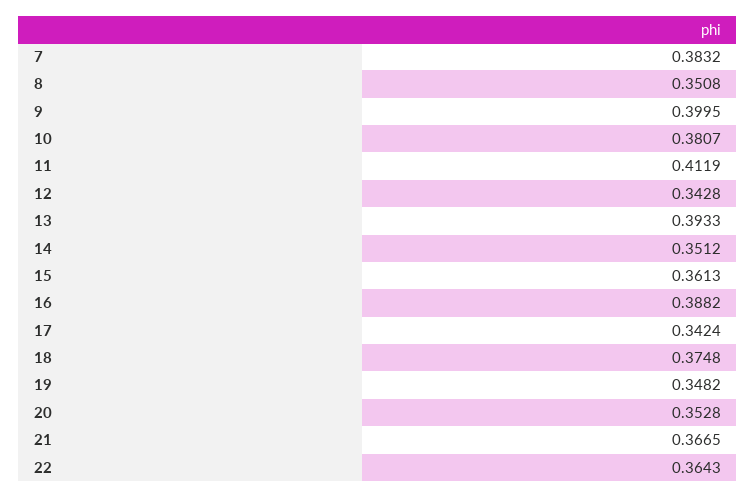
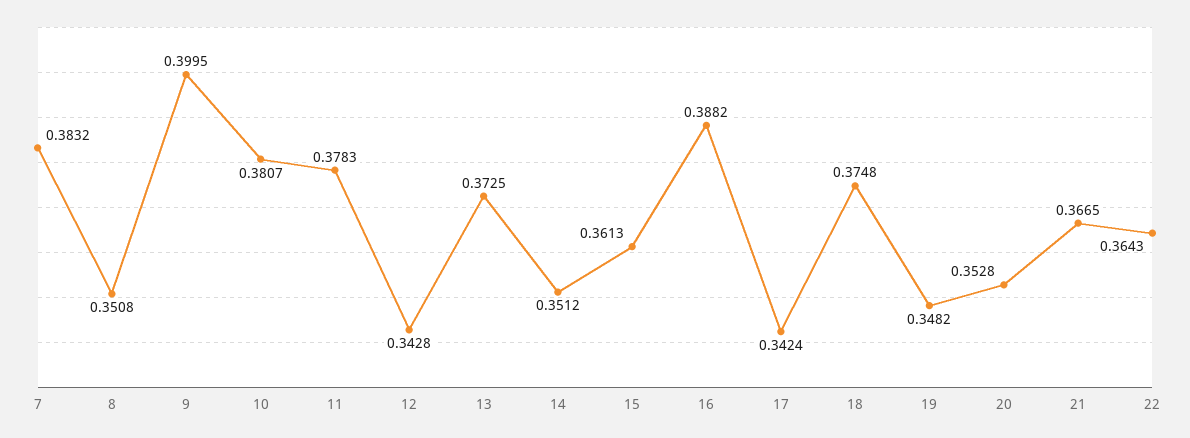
  {
    "7": 0.3832,
    "8": 0.3508,
    "9": 0.3995,
    "10": 0.3807,
-   "11": 0.4119,
+   "11": 0.3783,
    "12": 0.3428,
-   "13": 0.3933,
+   "13": 0.3725,
    "14": 0.3512,
    "15": 0.3613,
    "16": 0.3882,
    "17": 0.3424,
    "18": 0.3748,
    "19": 0.3482,
    "20": 0.3528,
    "21": 0.3665,
    "22": 0.3643
  }

